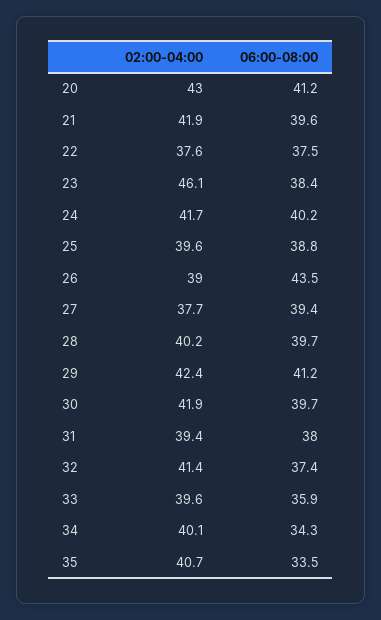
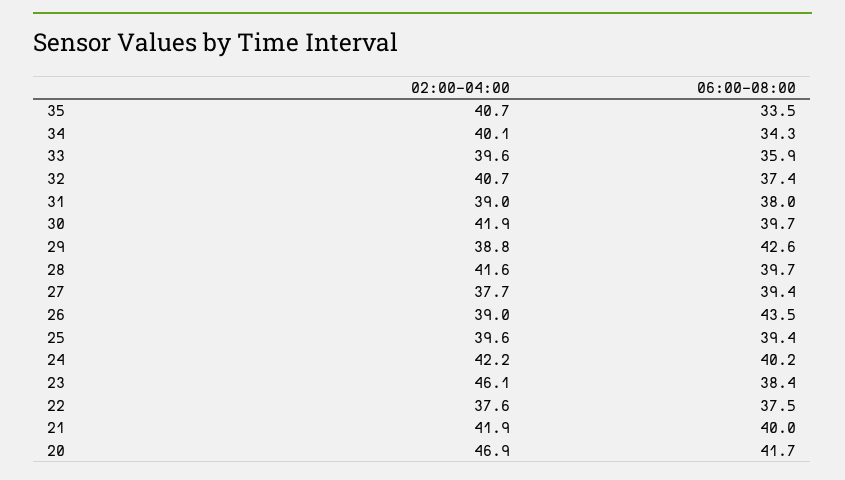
  {
    "02:00-04:00": {
-     "20": 43,
+     "20": 46.9,
      "21": 41.9,
      "22": 37.6,
      "23": 46.1,
-     "24": 41.7,
+     "24": 42.2,
      "25": 39.6,
      "26": 39,
      "27": 37.7,
-     "28": 40.2,
+     "28": 41.6,
-     "29": 42.4,
+     "29": 38.8,
      "30": 41.9,
-     "31": 39.4,
+     "31": 39,
-     "32": 41.4,
+     "32": 40.7,
      "33": 39.6,
      "34": 40.1,
      "35": 40.7
    },
    "06:00-08:00": {
-     "20": 41.2,
+     "20": 41.7,
-     "21": 39.6,
+     "21": 40,
      "22": 37.5,
      "23": 38.4,
      "24": 40.2,
-     "25": 38.8,
+     "25": 39.4,
      "26": 43.5,
      "27": 39.4,
      "28": 39.7,
-     "29": 41.2,
+     "29": 42.6,
      "30": 39.7,
      "31": 38,
      "32": 37.4,
      "33": 35.9,
      "34": 34.3,
      "35": 33.5
    }
  }

